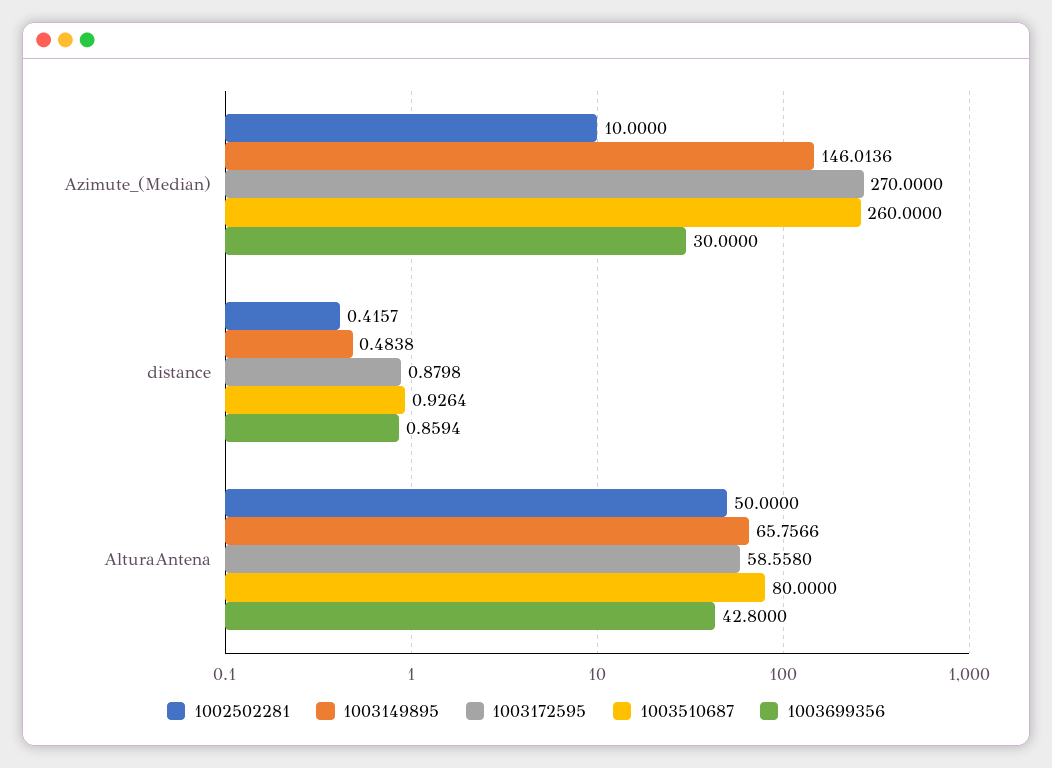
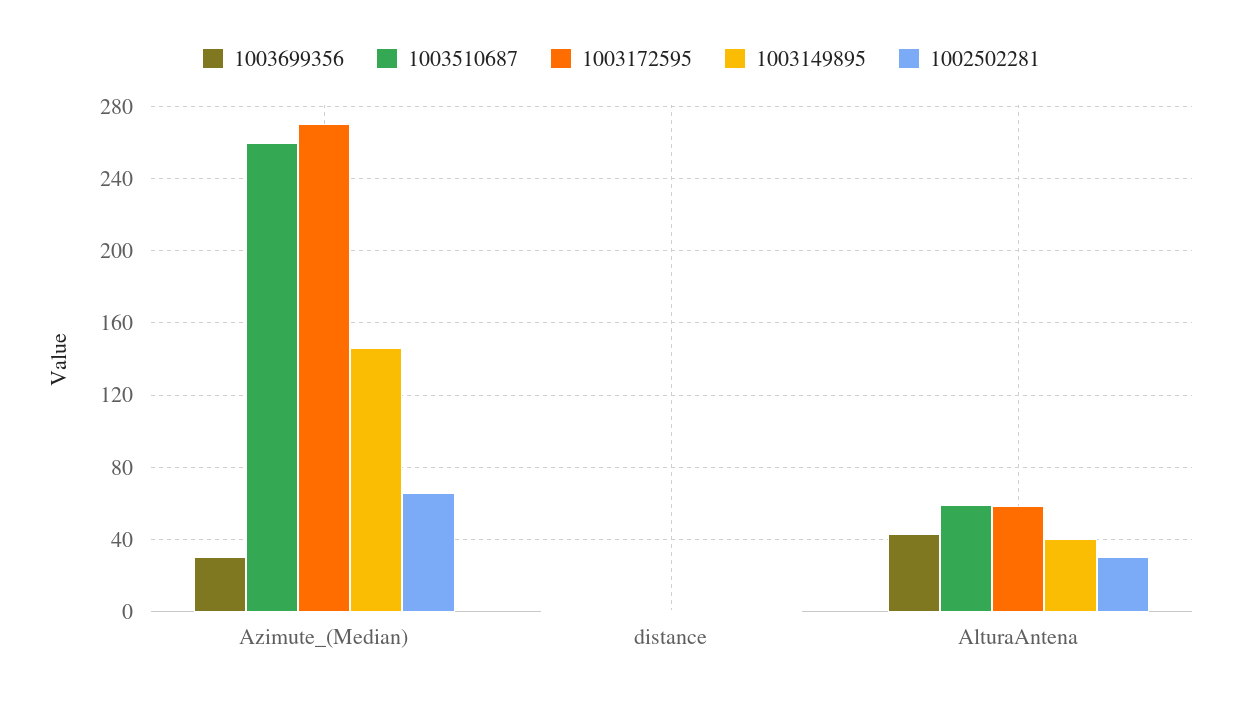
  {
    "1002502281": {
-     "Azimute_(Median)": 10,
+     "Azimute_(Median)": 65,
      "distance": 0.4157,
-     "AlturaAntena": 50
+     "AlturaAntena": 30
    },
    "1003149895": {
      "Azimute_(Median)": 146.0136,
      "distance": 0.4838,
-     "AlturaAntena": 65.7566
+     "AlturaAntena": 40
    },
    "1003172595": {
      "Azimute_(Median)": 270,
      "distance": 0.8798,
      "AlturaAntena": 58.558
    },
    "1003510687": {
      "Azimute_(Median)": 260,
      "distance": 0.9264,
-     "AlturaAntena": 80
+     "AlturaAntena": 60
    },
    "1003699356": {
      "Azimute_(Median)": 30,
      "distance": 0.8594,
      "AlturaAntena": 42.8
    }
  }

